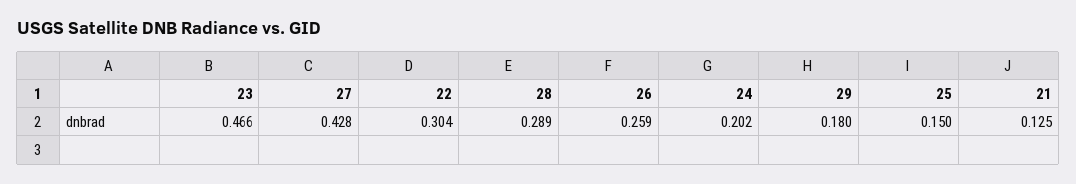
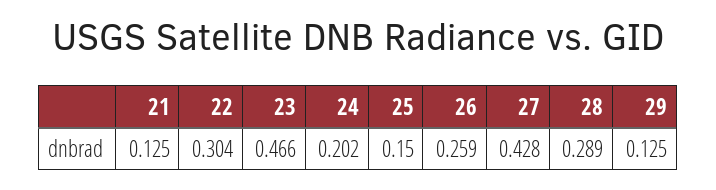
  {
    "23": 0.466,
    "27": 0.428,
    "22": 0.304,
    "28": 0.289,
    "26": 0.259,
    "24": 0.202,
-   "29": 0.18,
+   "29": 0.125,
    "25": 0.15,
    "21": 0.125
  }

